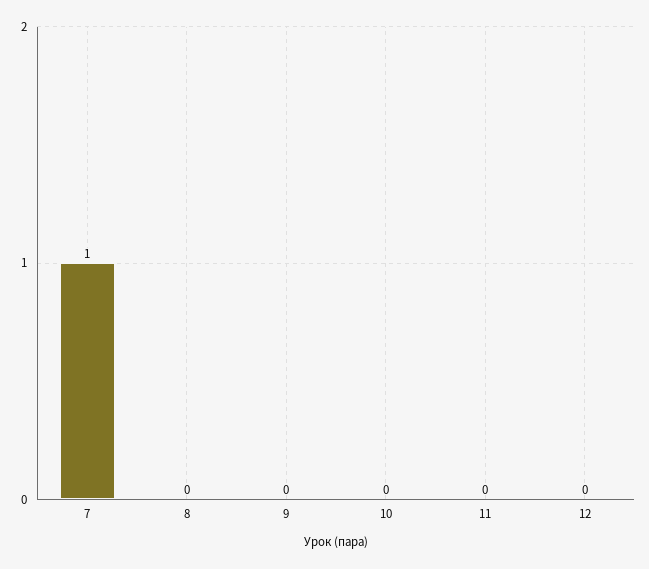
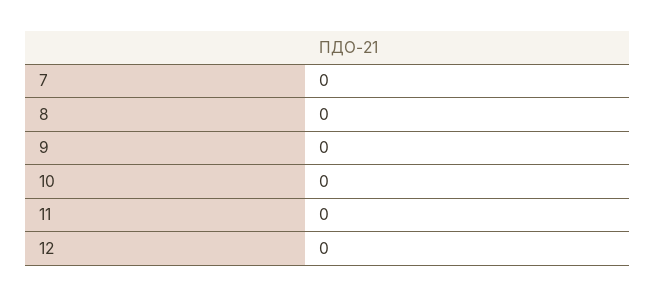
  {
-   "7": 1,
+   "7": 0,
    "8": 0,
    "9": 0,
    "10": 0,
    "11": 0,
    "12": 0
  }

